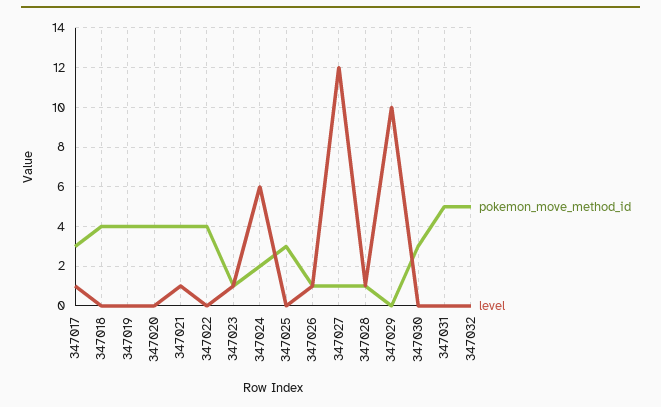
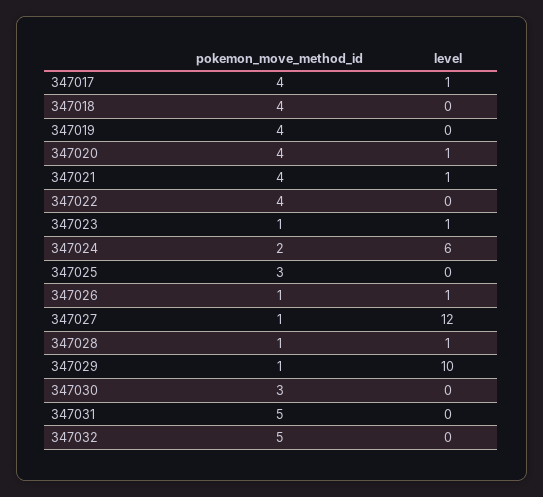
  {
    "pokemon_move_method_id": {
-     "347017": 3,
+     "347017": 4,
      "347018": 4,
      "347019": 4,
      "347020": 4,
      "347021": 4,
      "347022": 4,
      "347023": 1,
      "347024": 2,
      "347025": 3,
      "347026": 1,
      "347027": 1,
      "347028": 1,
-     "347029": 0,
+     "347029": 1,
      "347030": 3,
      "347031": 5,
      "347032": 5
    },
    "level": {
      "347017": 1,
      "347018": 0,
      "347019": 0,
-     "347020": 0,
+     "347020": 1,
      "347021": 1,
      "347022": 0,
      "347023": 1,
      "347024": 6,
      "347025": 0,
      "347026": 1,
      "347027": 12,
      "347028": 1,
      "347029": 10,
      "347030": 0,
      "347031": 0,
      "347032": 0
    }
  }

